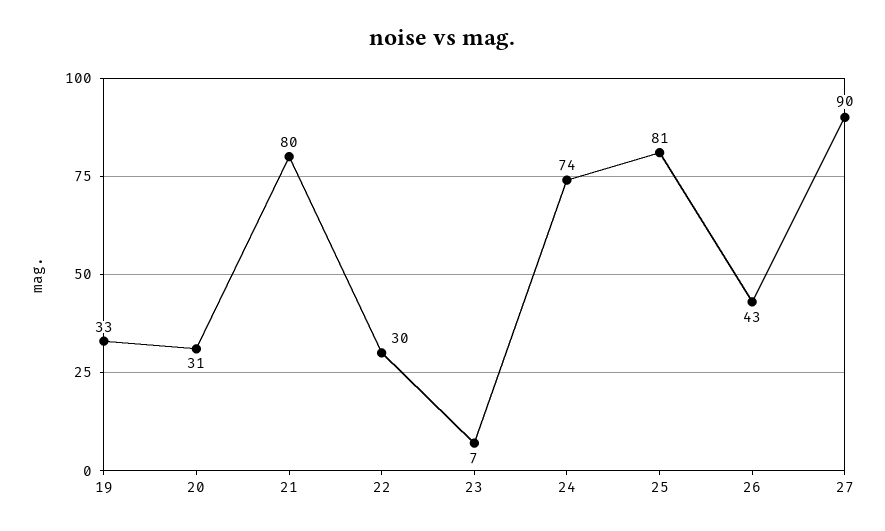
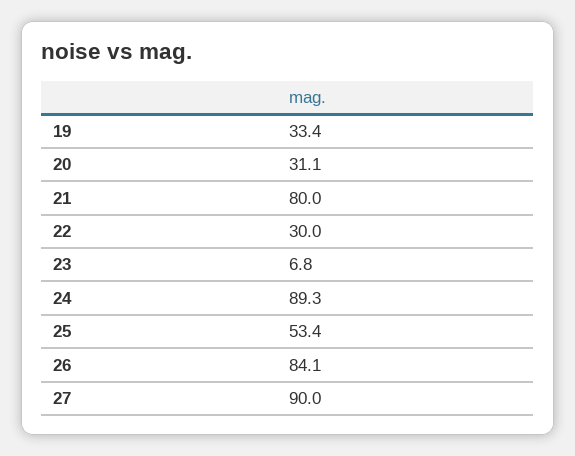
  {
    "19": 33.4,
    "20": 31.1,
    "21": 80,
    "22": 30,
    "23": 6.8,
-   "24": 74,
+   "24": 89.3,
-   "25": 81,
+   "25": 53.4,
-   "26": 43,
+   "26": 84.1,
    "27": 90
  }

